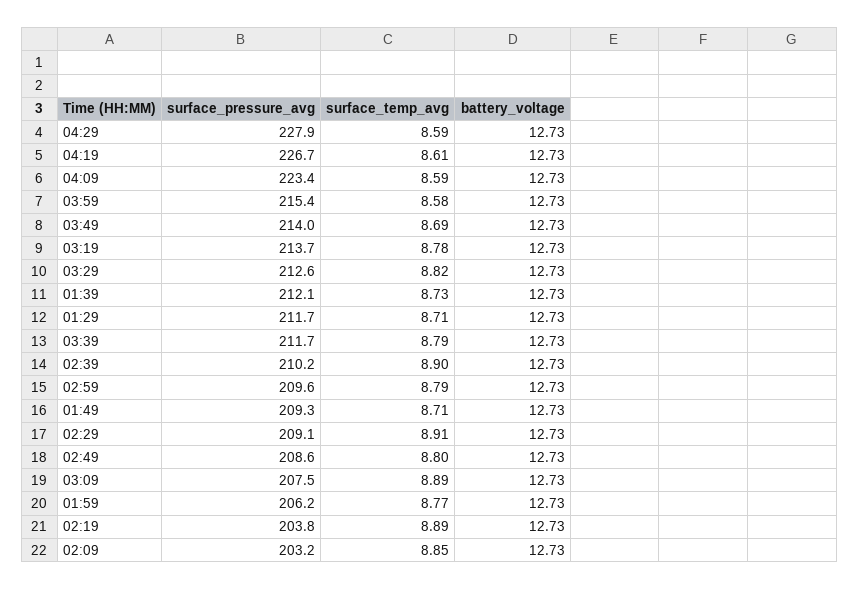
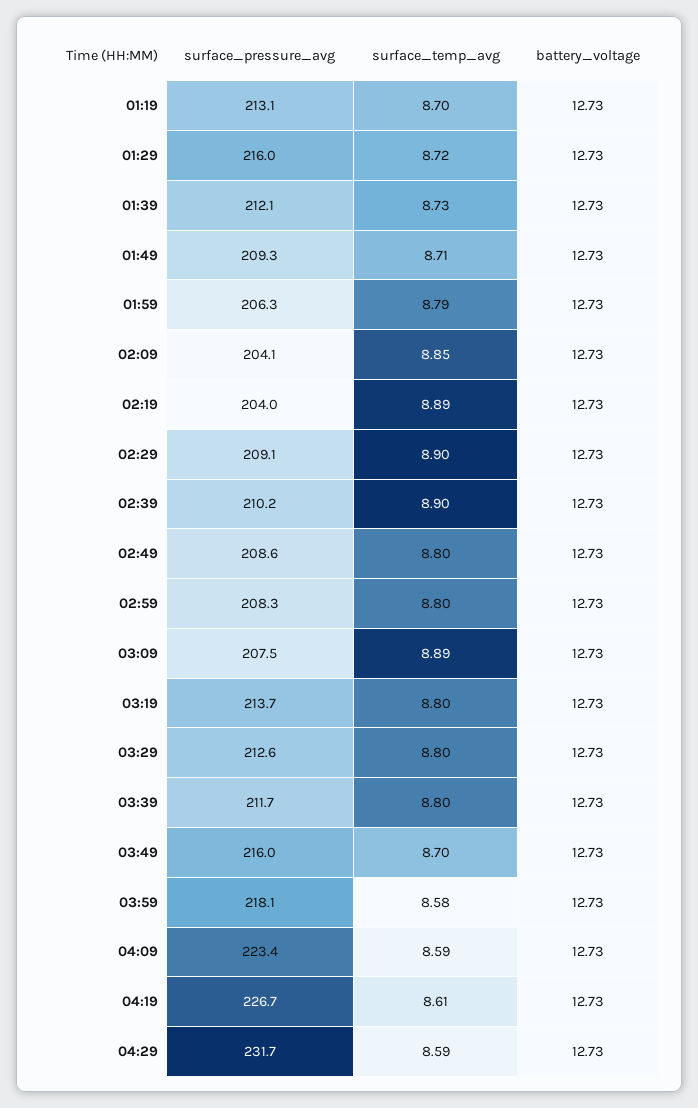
  {
    "surface_pressure_avg": {
-     "04:29": 227.9,
+     "04:29": 231.7,
      "04:19": 226.7,
      "04:09": 223.4,
-     "03:59": 215.4,
+     "03:59": 218.1,
-     "03:49": 214,
+     "03:49": 216,
      "03:19": 213.7,
      "03:29": 212.6,
      "01:39": 212.1,
-     "01:29": 211.7,
+     "01:29": 216,
      "03:39": 211.7,
      "02:39": 210.2,
-     "02:59": 209.6,
+     "02:59": 208.3,
      "01:49": 209.3,
      "02:29": 209.1,
      "02:49": 208.6,
      "03:09": 207.5,
-     "01:59": 206.2,
+     "01:59": 206.3,
-     "02:19": 203.8,
+     "02:19": 204,
-     "02:09": 203.2
+     "02:09": 204.1,
+     "01:19": 213.1
    },
    "surface_temp_avg": {
      "04:29": 8.59,
      "04:19": 8.61,
      "04:09": 8.59,
      "03:59": 8.58,
-     "03:49": 8.69,
+     "03:49": 8.7,
-     "03:19": 8.78,
+     "03:19": 8.8,
-     "03:29": 8.82,
+     "03:29": 8.8,
      "01:39": 8.73,
-     "01:29": 8.71,
+     "01:29": 8.72,
-     "03:39": 8.79,
+     "03:39": 8.8,
      "02:39": 8.9,
-     "02:59": 8.79,
+     "02:59": 8.8,
      "01:49": 8.71,
-     "02:29": 8.91,
+     "02:29": 8.9,
      "02:49": 8.8,
      "03:09": 8.89,
-     "01:59": 8.77,
+     "01:59": 8.79,
      "02:19": 8.89,
-     "02:09": 8.85
+     "02:09": 8.85,
+     "01:19": 8.7
    },
    "battery_voltage": {
      "04:29": 12.73,
      "04:19": 12.73,
      "04:09": 12.73,
      "03:59": 12.73,
      "03:49": 12.73,
      "03:19": 12.73,
      "03:29": 12.73,
      "01:39": 12.73,
      "01:29": 12.73,
      "03:39": 12.73,
      "02:39": 12.73,
      "02:59": 12.73,
      "01:49": 12.73,
      "02:29": 12.73,
      "02:49": 12.73,
      "03:09": 12.73,
      "01:59": 12.73,
      "02:19": 12.73,
-     "02:09": 12.73
+     "02:09": 12.73,
+     "01:19": 12.73
    }
  }

